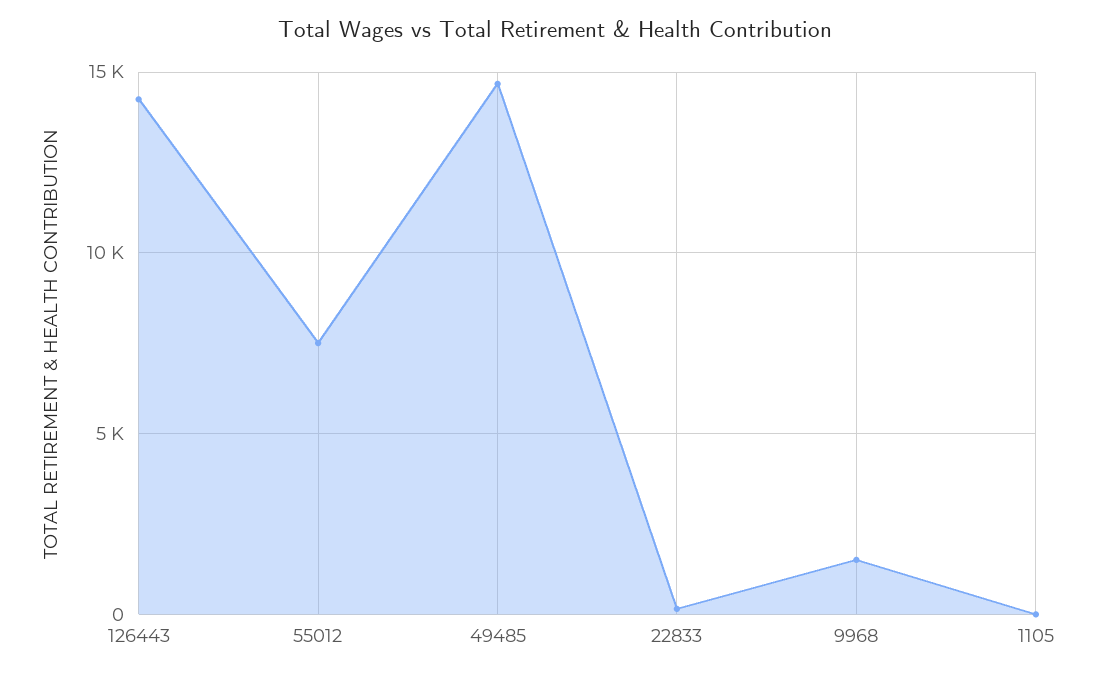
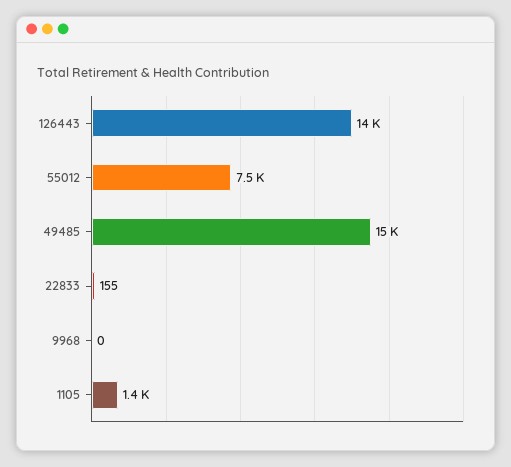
  {
    "126443": 14000,
    "55012": 7500,
    "49485": 15000,
    "22833": 155,
-   "9968": 1500,
+   "9968": 0,
-   "1105": 0
+   "1105": 1400
  }

